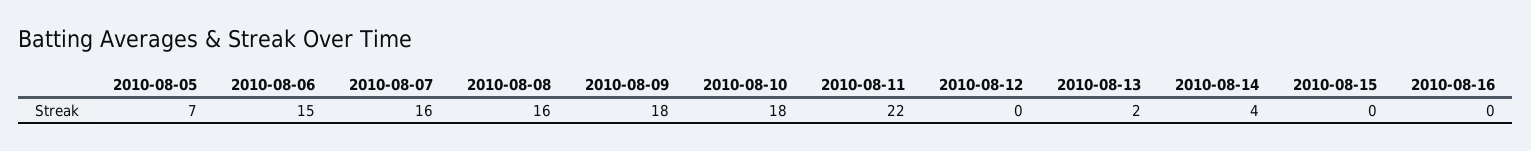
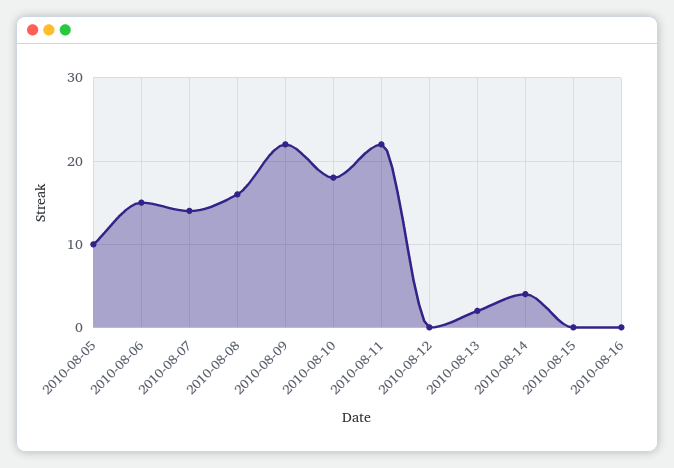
  {
-   "2010-08-05": 7,
+   "2010-08-05": 10,
    "2010-08-06": 15,
-   "2010-08-07": 16,
+   "2010-08-07": 14,
    "2010-08-08": 16,
-   "2010-08-09": 18,
+   "2010-08-09": 22,
    "2010-08-10": 18,
    "2010-08-11": 22,
    "2010-08-12": 0,
    "2010-08-13": 2,
    "2010-08-14": 4,
    "2010-08-15": 0,
    "2010-08-16": 0
  }

